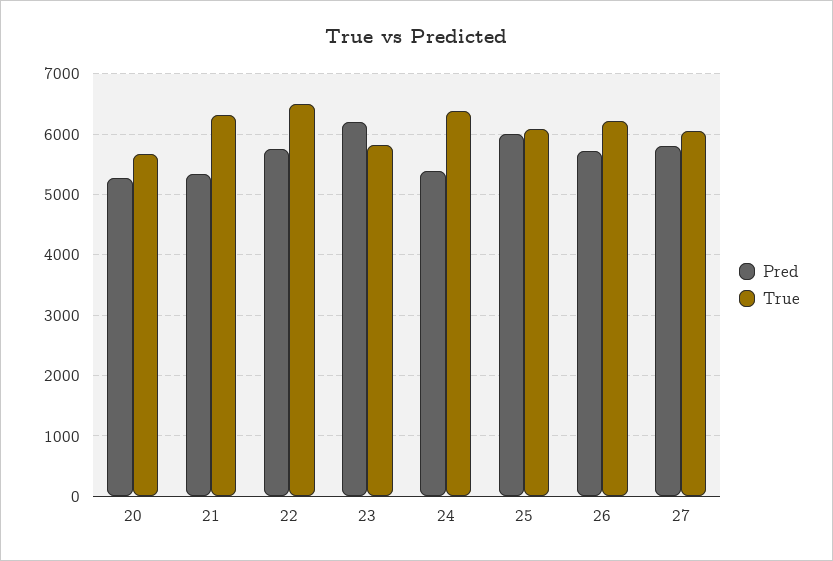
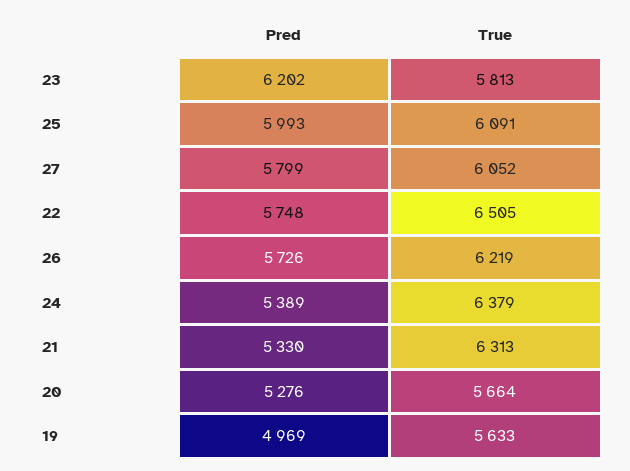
  {
    "Pred": {
      "20": 5276,
      "21": 5330,
      "22": 5748,
      "23": 6202,
      "24": 5389,
      "25": 5993,
      "26": 5726,
-     "27": 5799
+     "27": 5799,
+     "19": 4969
    },
    "True": {
      "20": 5664,
      "21": 6313,
      "22": 6505,
      "23": 5813,
      "24": 6379,
      "25": 6091,
      "26": 6219,
-     "27": 6052
+     "27": 6052,
+     "19": 5633
    }
  }

